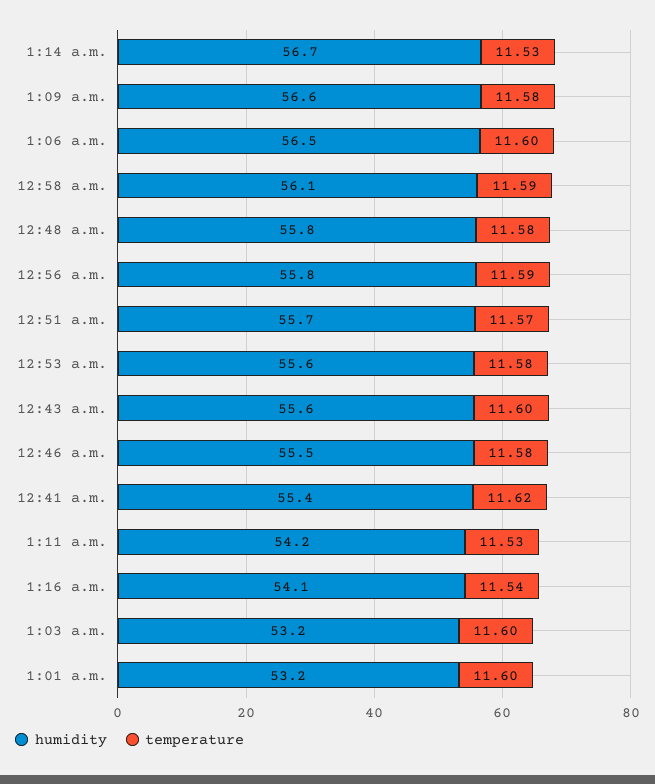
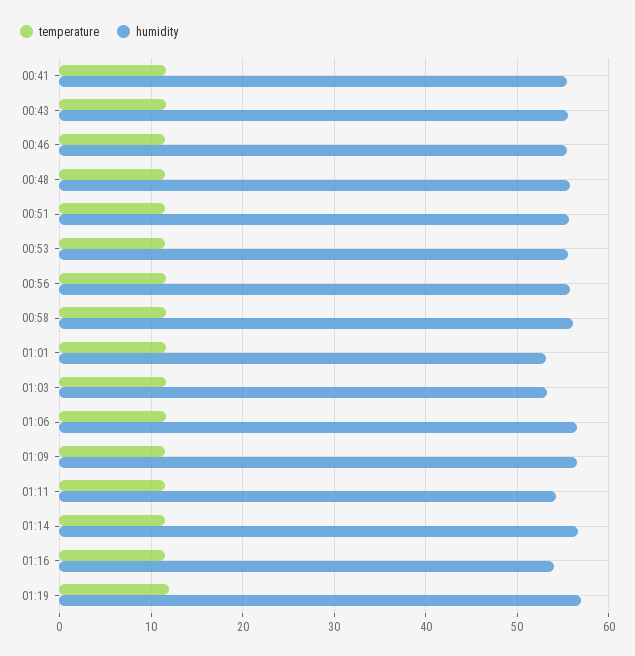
  {
    "humidity": {
      "1:14 a.m.": 56.7,
      "1:09 a.m.": 56.6,
      "1:06 a.m.": 56.5,
      "12:58 a.m.": 56.1,
      "12:48 a.m.": 55.8,
      "12:56 a.m.": 55.8,
      "12:51 a.m.": 55.7,
      "12:53 a.m.": 55.6,
      "12:43 a.m.": 55.6,
      "12:46 a.m.": 55.5,
      "12:41 a.m.": 55.4,
      "1:11 a.m.": 54.2,
      "1:16 a.m.": 54.1,
      "1:03 a.m.": 53.2,
-     "1:01 a.m.": 53.2
+     "1:01 a.m.": 53.2,
+     "01:19": 57
    },
    "temperature": {
      "1:14 a.m.": 11.53,
      "1:09 a.m.": 11.58,
      "1:06 a.m.": 11.6,
      "12:58 a.m.": 11.59,
      "12:48 a.m.": 11.58,
      "12:56 a.m.": 11.59,
      "12:51 a.m.": 11.57,
      "12:53 a.m.": 11.58,
      "12:43 a.m.": 11.6,
      "12:46 a.m.": 11.58,
      "12:41 a.m.": 11.62,
      "1:11 a.m.": 11.53,
      "1:16 a.m.": 11.54,
      "1:03 a.m.": 11.6,
-     "1:01 a.m.": 11.6
+     "1:01 a.m.": 11.6,
+     "01:19": 12
    }
  }

